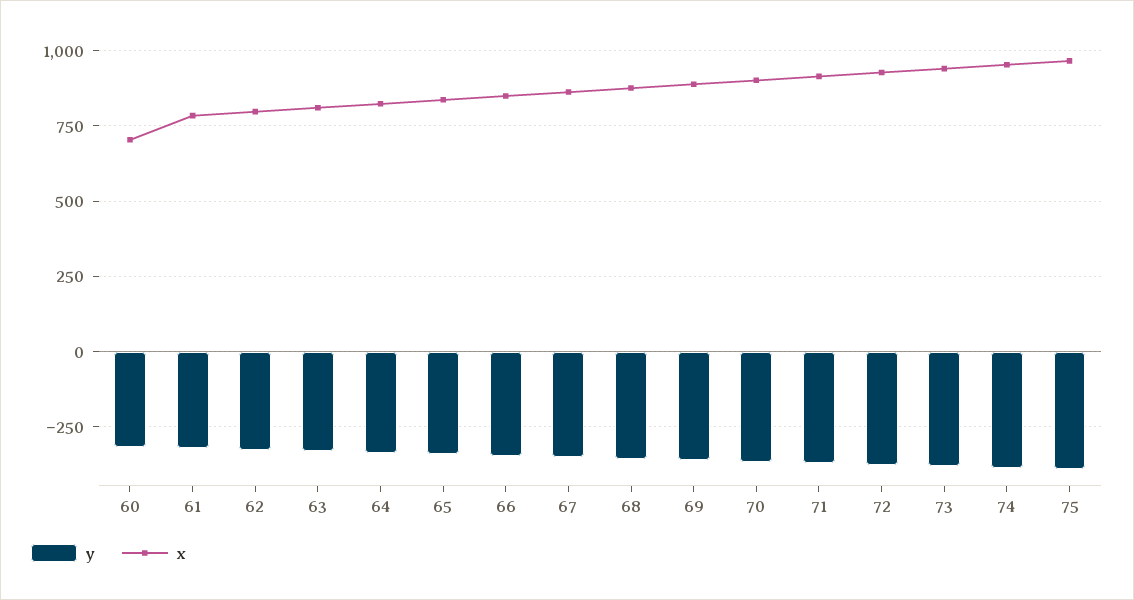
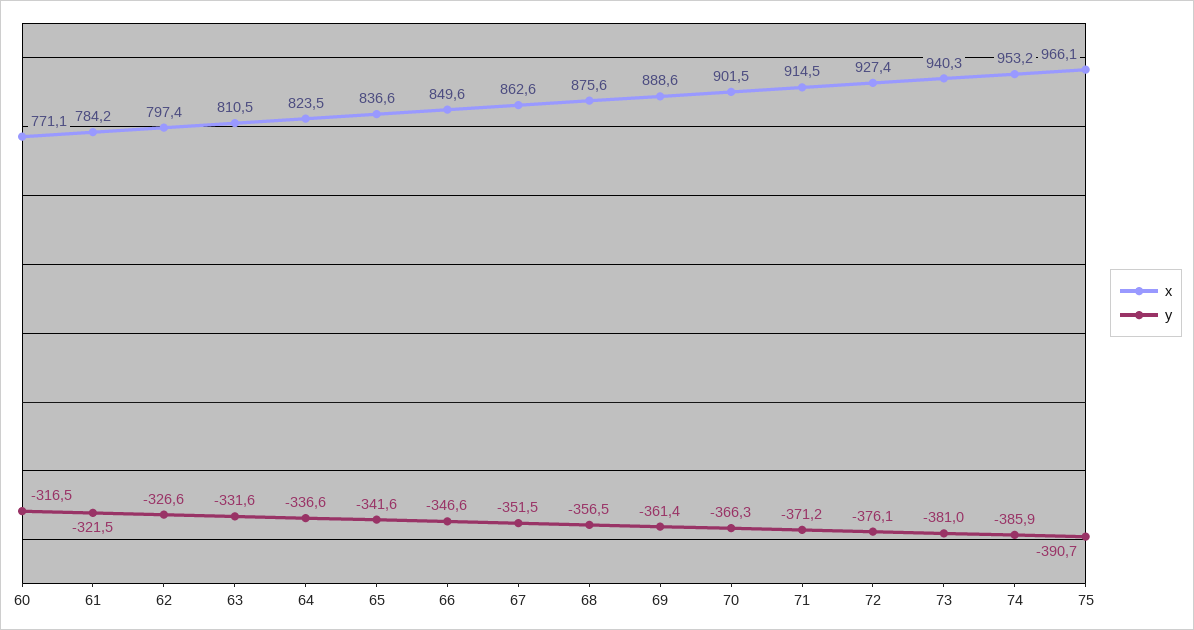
  {
    "y": {
      "60": -316.5,
      "61": -321.5,
      "62": -326.6,
      "63": -331.6,
      "64": -336.6,
      "65": -341.6,
      "66": -346.6,
      "67": -351.5,
      "68": -356.5,
      "69": -361.4,
      "70": -366.3,
      "71": -371.2,
      "72": -376.1,
      "73": -381,
      "74": -385.9,
      "75": -390.7
    },
    "x": {
-     "60": 700,
+     "60": 771.1,
      "61": 784.2,
      "62": 797.4,
      "63": 810.5,
      "64": 823.5,
      "65": 836.6,
      "66": 849.6,
      "67": 862.6,
      "68": 875.6,
      "69": 888.6,
      "70": 901.5,
      "71": 914.5,
      "72": 927.4,
      "73": 940.3,
      "74": 953.2,
      "75": 966.1
    }
  }

